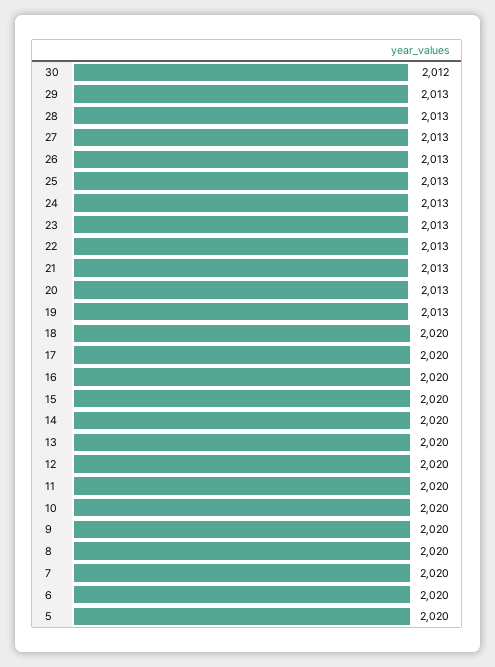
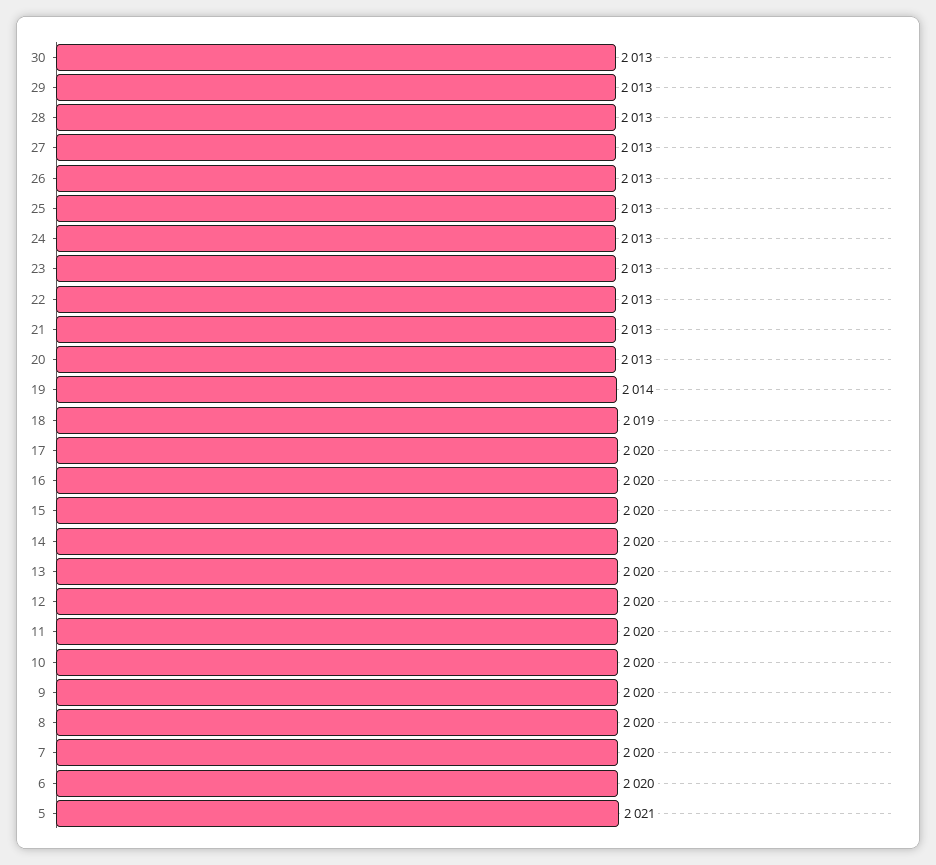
  {
-   "30": 2012,
+   "30": 2013,
    "29": 2013,
    "28": 2013,
    "27": 2013,
    "26": 2013,
    "25": 2013,
    "24": 2013,
    "23": 2013,
    "22": 2013,
    "21": 2013,
    "20": 2013,
-   "19": 2013,
+   "19": 2014,
-   "18": 2020,
+   "18": 2019,
    "17": 2020,
    "16": 2020,
    "15": 2020,
    "14": 2020,
    "13": 2020,
    "12": 2020,
    "11": 2020,
    "10": 2020,
    "9": 2020,
    "8": 2020,
    "7": 2020,
    "6": 2020,
-   "5": 2020
+   "5": 2021
  }

